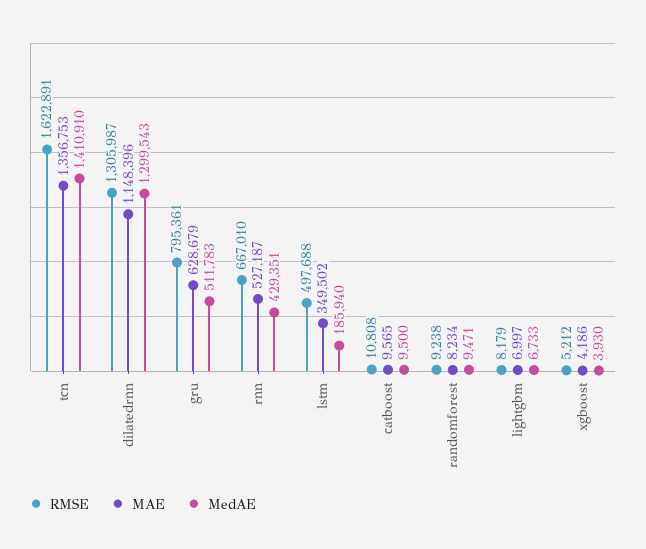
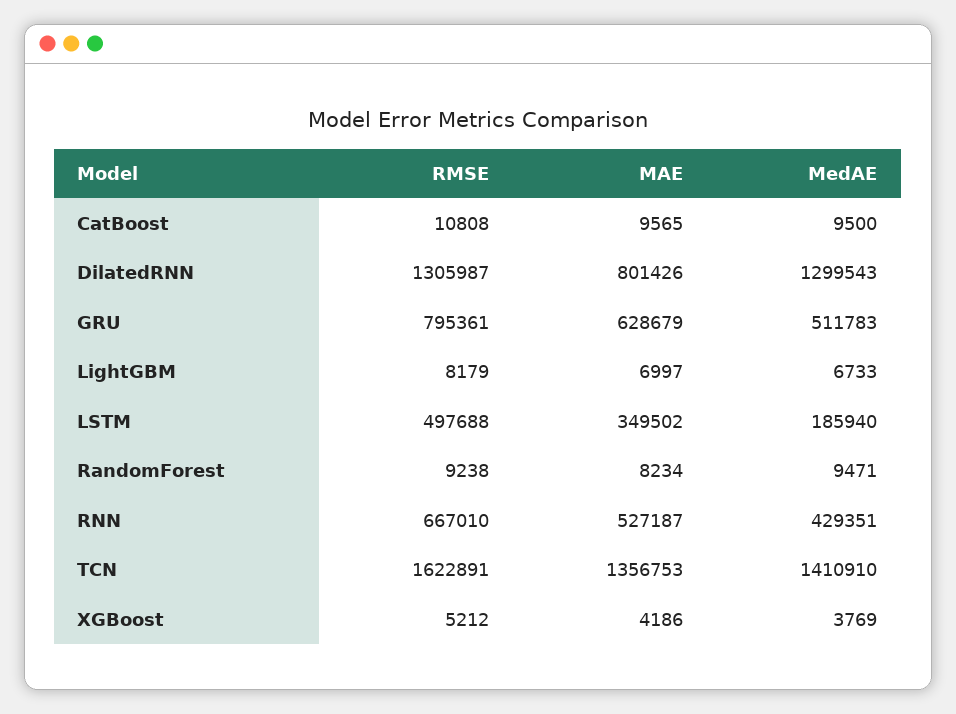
  {
    "RMSE": {
      "tcn": 1622891,
      "dilatedrnn": 1305987,
      "gru": 795361,
      "rnn": 667010,
      "lstm": 497688,
      "catboost": 10808,
      "randomforest": 9238,
      "lightgbm": 8179,
      "xgboost": 5212
    },
    "MAE": {
      "tcn": 1356753,
-     "dilatedrnn": 1148396,
+     "dilatedrnn": 801426,
      "gru": 628679,
      "rnn": 527187,
      "lstm": 349502,
      "catboost": 9565,
      "randomforest": 8234,
      "lightgbm": 6997,
      "xgboost": 4186
    },
    "MedAE": {
      "tcn": 1410910,
      "dilatedrnn": 1299543,
      "gru": 511783,
      "rnn": 429351,
      "lstm": 185940,
      "catboost": 9500,
      "randomforest": 9471,
      "lightgbm": 6733,
-     "xgboost": 3930
+     "xgboost": 3769
    }
  }

